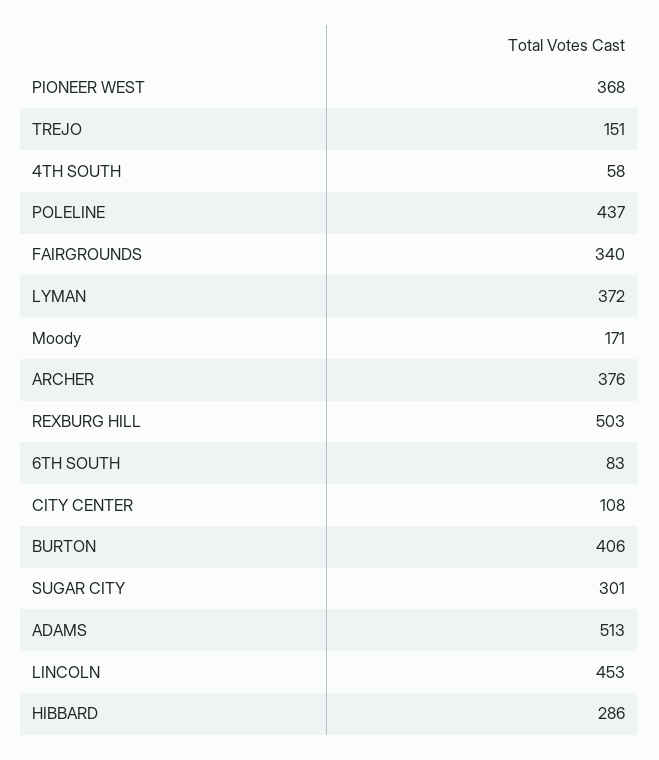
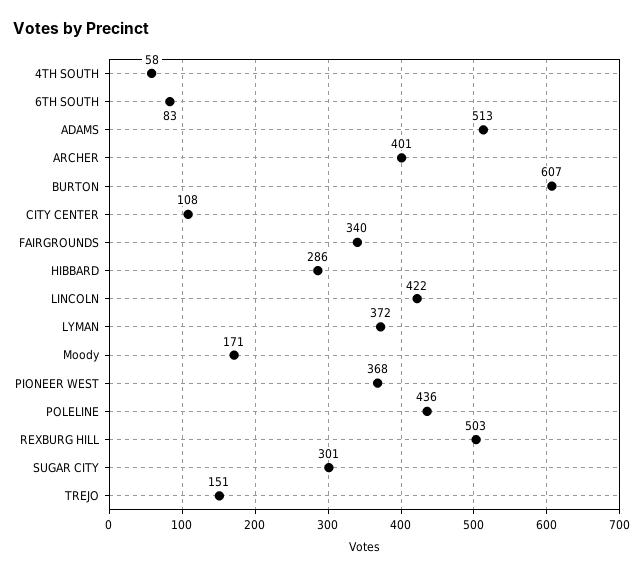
  {
    "PIONEER WEST": 368,
    "TREJO": 151,
    "4TH SOUTH": 58,
-   "POLELINE": 437,
+   "POLELINE": 436,
    "FAIRGROUNDS": 340,
    "LYMAN": 372,
    "Moody": 171,
-   "ARCHER": 376,
+   "ARCHER": 401,
    "REXBURG HILL": 503,
    "6TH SOUTH": 83,
    "CITY CENTER": 108,
-   "BURTON": 406,
+   "BURTON": 607,
    "SUGAR CITY": 301,
    "ADAMS": 513,
-   "LINCOLN": 453,
+   "LINCOLN": 422,
    "HIBBARD": 286
  }

